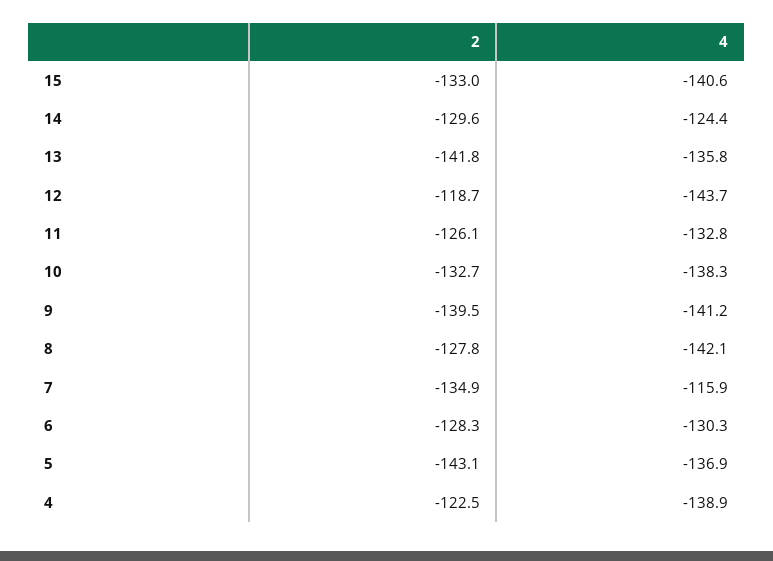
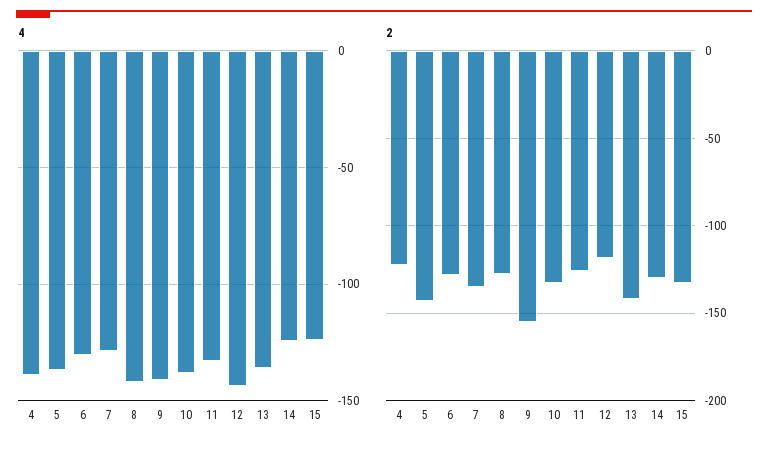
  {
    "2": {
      "15": -133,
      "14": -129.6,
      "13": -141.8,
      "12": -118.7,
      "11": -126.1,
      "10": -132.7,
-     "9": -139.5,
+     "9": -155,
      "8": -127.8,
      "7": -134.9,
      "6": -128.3,
      "5": -143.1,
      "4": -122.5
    },
    "4": {
-     "15": -140.6,
+     "15": -125,
      "14": -124.4,
      "13": -135.8,
      "12": -143.7,
      "11": -132.8,
      "10": -138.3,
      "9": -141.2,
      "8": -142.1,
-     "7": -115.9,
+     "7": -130,
      "6": -130.3,
      "5": -136.9,
      "4": -138.9
    }
  }

